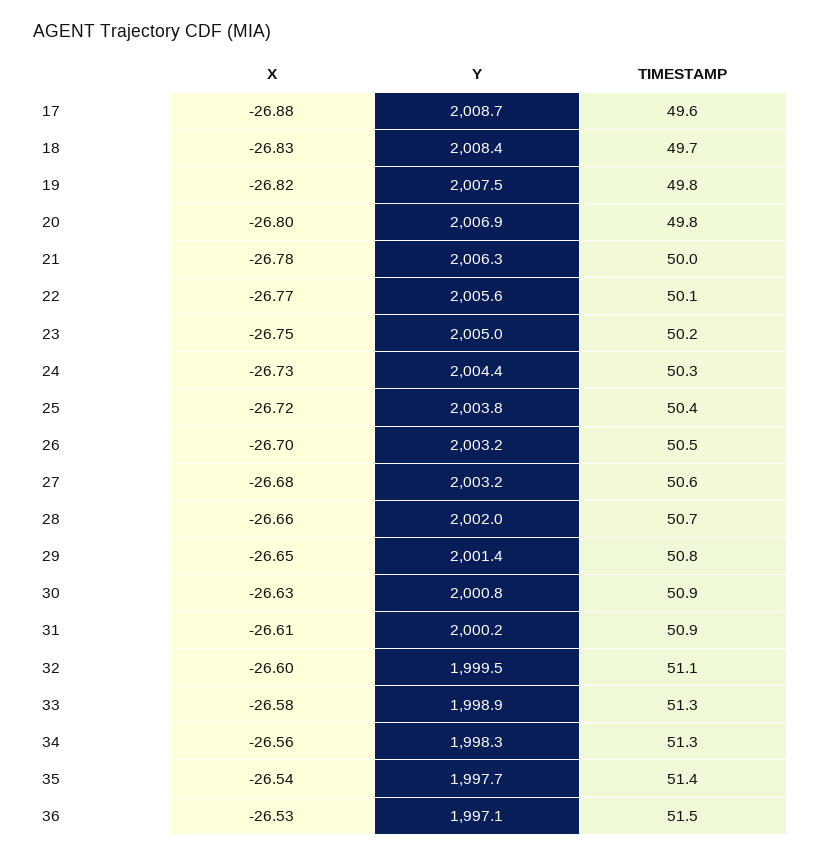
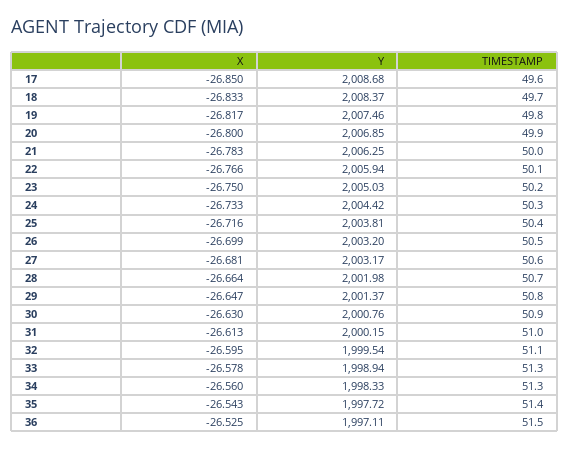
  {
    "X": {
-     "17": -26.88,
+     "17": -26.85,
      "18": -26.833,
      "19": -26.817,
      "20": -26.8,
      "21": -26.783,
      "22": -26.766,
      "23": -26.75,
      "24": -26.733,
      "25": -26.716,
      "26": -26.699,
      "27": -26.681,
      "28": -26.664,
      "29": -26.647,
      "30": -26.63,
      "31": -26.613,
      "32": -26.595,
      "33": -26.578,
      "34": -26.56,
      "35": -26.543,
      "36": -26.525
    },
    "Y": {
      "17": 2008.68,
      "18": 2008.37,
      "19": 2007.46,
      "20": 2006.85,
      "21": 2006.25,
-     "22": 2005.6,
+     "22": 2005.94,
      "23": 2005.03,
      "24": 2004.42,
      "25": 2003.81,
      "26": 2003.2,
      "27": 2003.17,
      "28": 2001.98,
      "29": 2001.37,
      "30": 2000.76,
      "31": 2000.15,
      "32": 1999.54,
      "33": 1998.94,
      "34": 1998.33,
      "35": 1997.72,
      "36": 1997.11
    },
    "TIMESTAMP": {
      "17": 49.6,
      "18": 49.7,
      "19": 49.8,
-     "20": 49.8,
+     "20": 49.9,
      "21": 50,
      "22": 50.1,
      "23": 50.2,
      "24": 50.3,
      "25": 50.4,
      "26": 50.5,
      "27": 50.6,
      "28": 50.7,
      "29": 50.8,
      "30": 50.9,
-     "31": 50.9,
+     "31": 51,
      "32": 51.1,
      "33": 51.3,
      "34": 51.3,
      "35": 51.4,
      "36": 51.5
    }
  }

